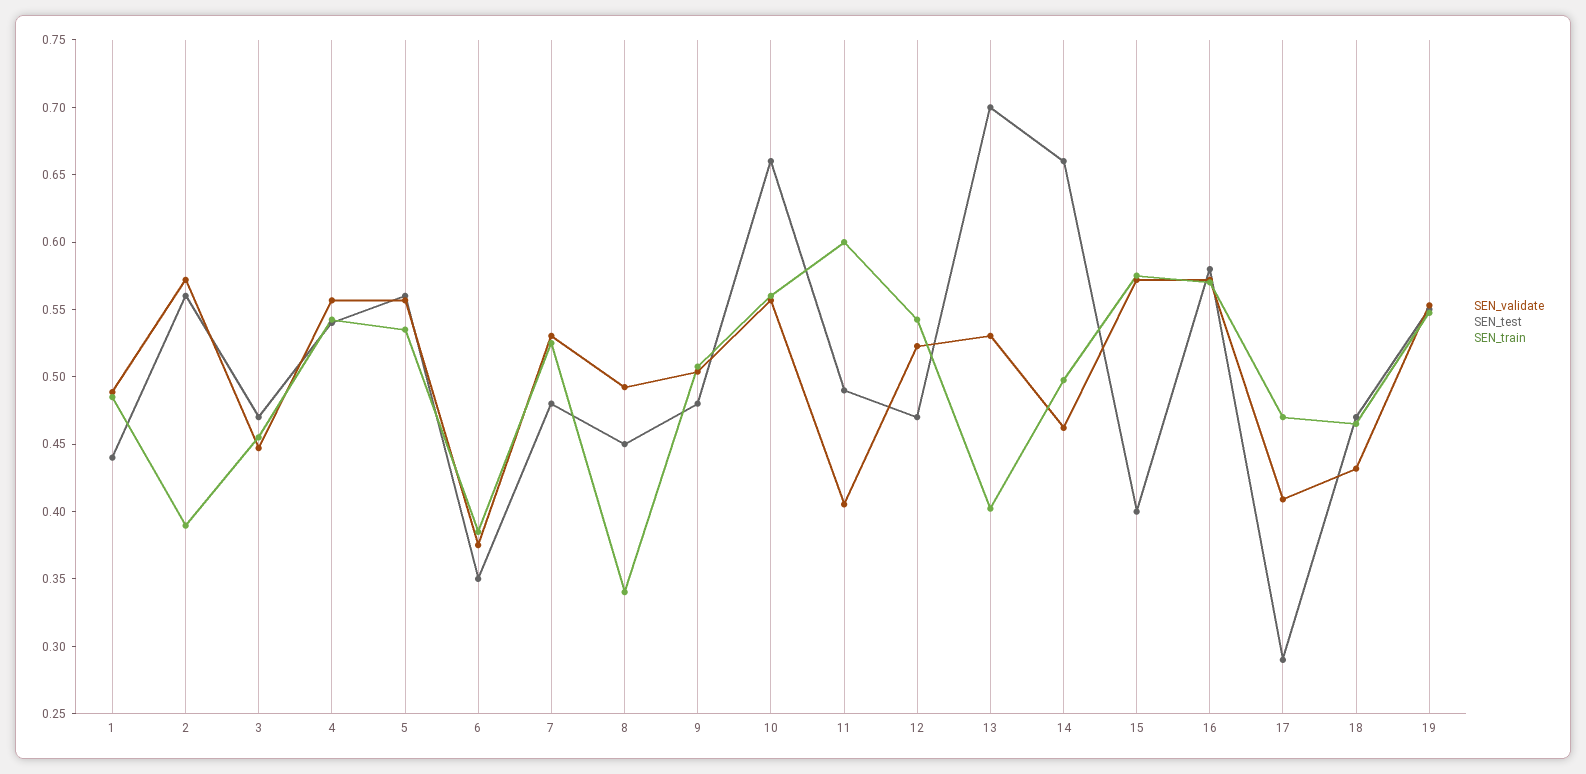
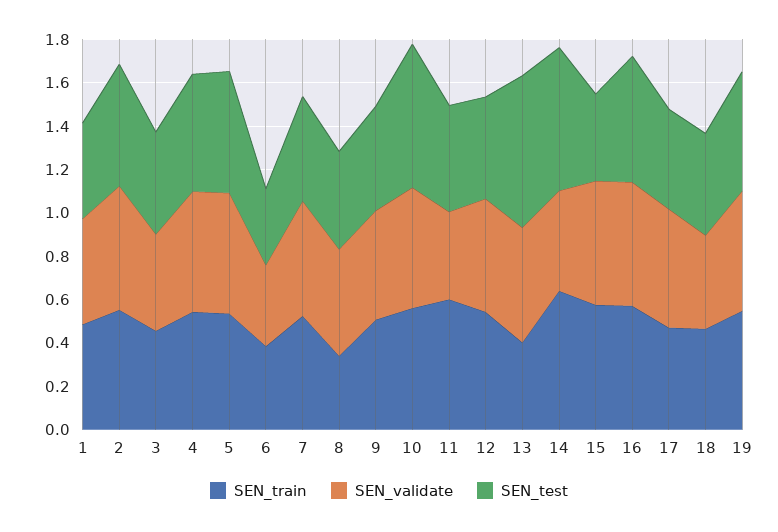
  {
    "SEN_validate": {
      "1": 0.49,
      "2": 0.57,
      "3": 0.45,
      "4": 0.56,
      "5": 0.56,
      "6": 0.38,
      "7": 0.53,
      "8": 0.49,
      "9": 0.5,
      "10": 0.56,
      "11": 0.41,
      "12": 0.52,
      "13": 0.53,
      "14": 0.46,
      "15": 0.57,
      "16": 0.57,
-     "17": 0.41,
+     "17": 0.55,
      "18": 0.43,
      "19": 0.55
    },
    "SEN_test": {
      "1": 0.44,
      "2": 0.56,
      "3": 0.47,
      "4": 0.54,
      "5": 0.56,
      "6": 0.35,
      "7": 0.48,
      "8": 0.45,
      "9": 0.48,
      "10": 0.66,
      "11": 0.49,
      "12": 0.47,
      "13": 0.7,
      "14": 0.66,
      "15": 0.4,
      "16": 0.58,
-     "17": 0.29,
+     "17": 0.45,
      "18": 0.47,
      "19": 0.55
    },
    "SEN_train": {
      "1": 0.49,
-     "2": 0.39,
+     "2": 0.55,
      "3": 0.46,
      "4": 0.54,
      "5": 0.54,
      "6": 0.39,
      "7": 0.53,
      "8": 0.34,
      "9": 0.51,
      "10": 0.56,
      "11": 0.6,
      "12": 0.54,
      "13": 0.4,
-     "14": 0.5,
+     "14": 0.65,
      "15": 0.58,
      "16": 0.57,
      "17": 0.47,
      "18": 0.47,
      "19": 0.55
    }
  }

